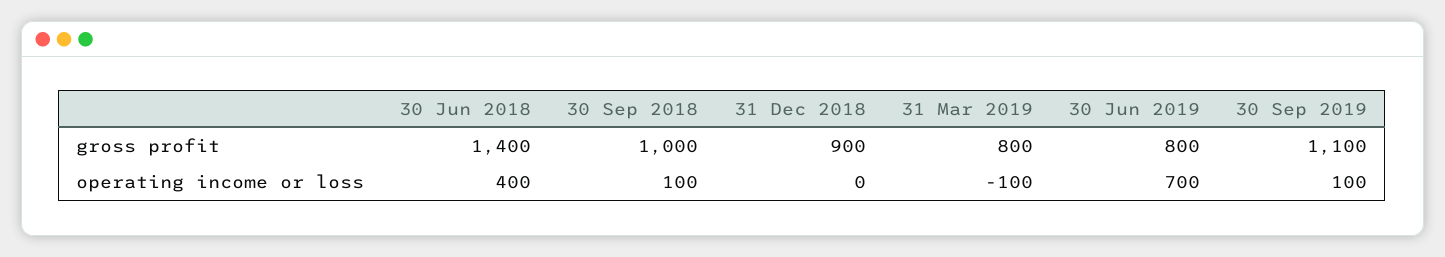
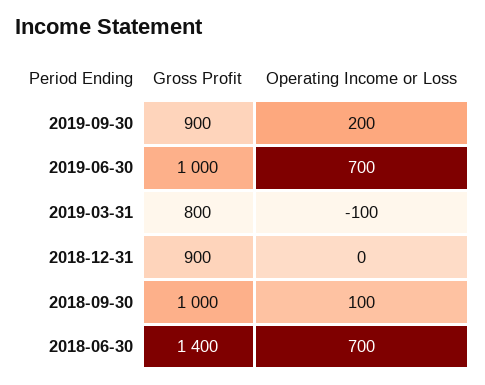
  {
    "30 Jun 2018": {
      "gross profit": 1400,
-     "operating income or loss": 400
+     "operating income or loss": 700
    },
    "30 Sep 2018": {
      "gross profit": 1000,
      "operating income or loss": 100
    },
    "31 Dec 2018": {
      "gross profit": 900,
      "operating income or loss": 0
    },
    "31 Mar 2019": {
      "gross profit": 800,
      "operating income or loss": -100
    },
    "30 Jun 2019": {
-     "gross profit": 800,
+     "gross profit": 1000,
      "operating income or loss": 700
    },
    "30 Sep 2019": {
-     "gross profit": 1100,
+     "gross profit": 900,
-     "operating income or loss": 100
+     "operating income or loss": 200
    }
  }

